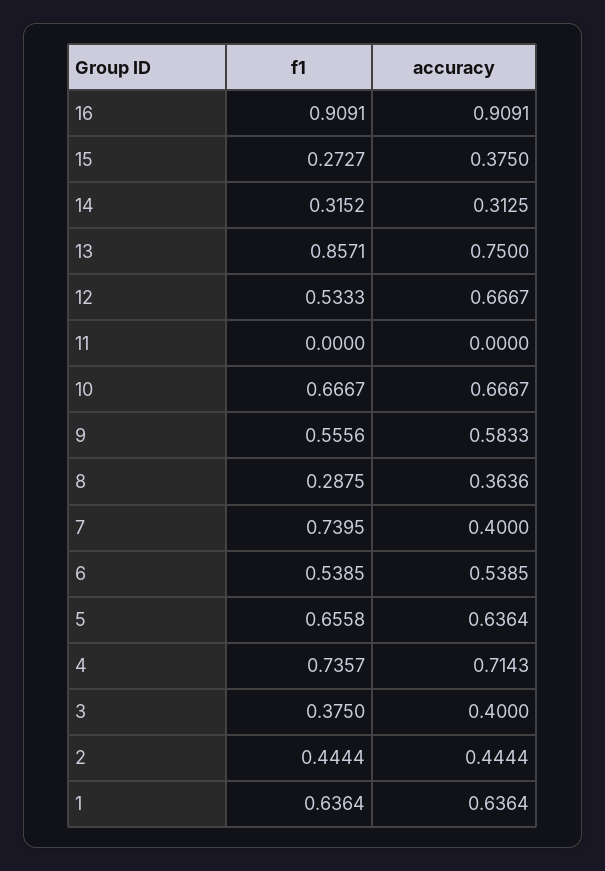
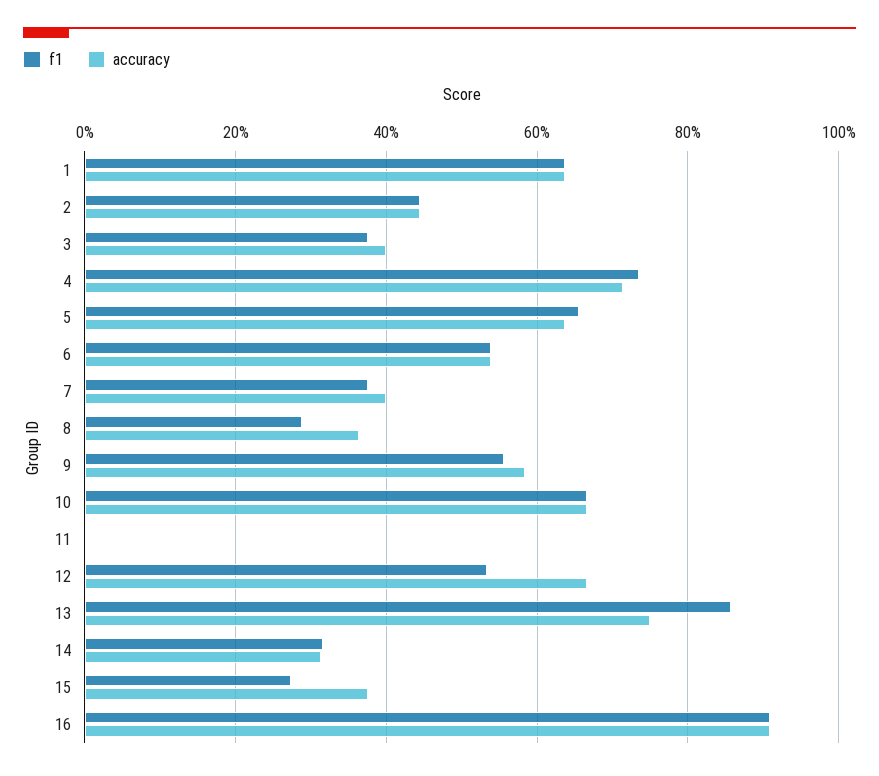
  {
    "f1": {
      "16": 0.9091,
      "15": 0.2727,
      "14": 0.3152,
      "13": 0.8571,
      "12": 0.5333,
      "11": 0,
      "10": 0.6667,
      "9": 0.5556,
      "8": 0.2875,
-     "7": 0.7395,
+     "7": 0.38,
      "6": 0.5385,
      "5": 0.6558,
      "4": 0.7357,
      "3": 0.375,
      "2": 0.4444,
      "1": 0.6364
    },
    "accuracy": {
      "16": 0.9091,
      "15": 0.375,
      "14": 0.3125,
      "13": 0.75,
      "12": 0.6667,
      "11": 0,
      "10": 0.6667,
      "9": 0.5833,
      "8": 0.3636,
      "7": 0.4,
      "6": 0.5385,
      "5": 0.6364,
      "4": 0.7143,
      "3": 0.4,
      "2": 0.4444,
      "1": 0.6364
    }
  }

